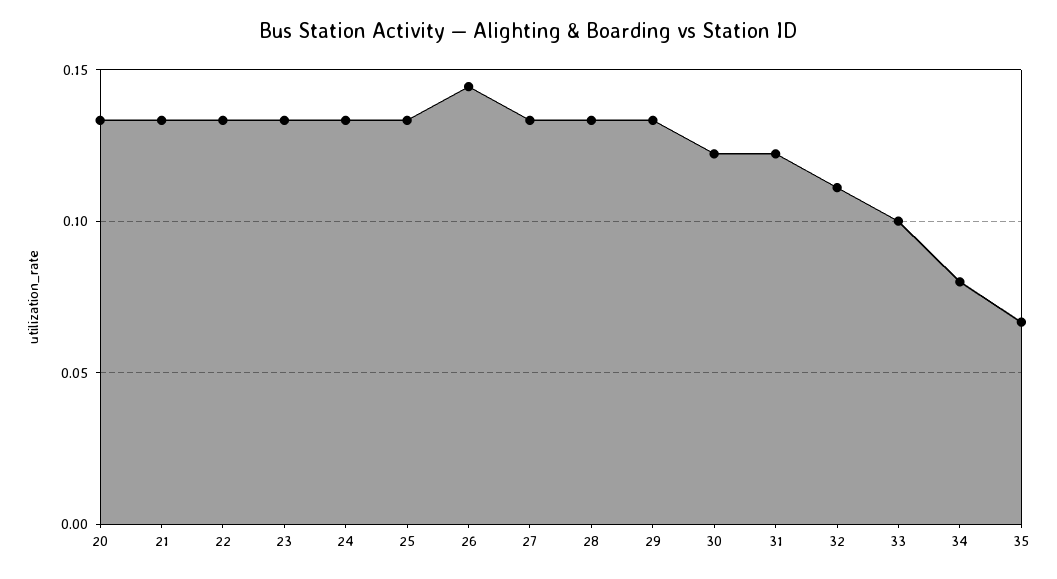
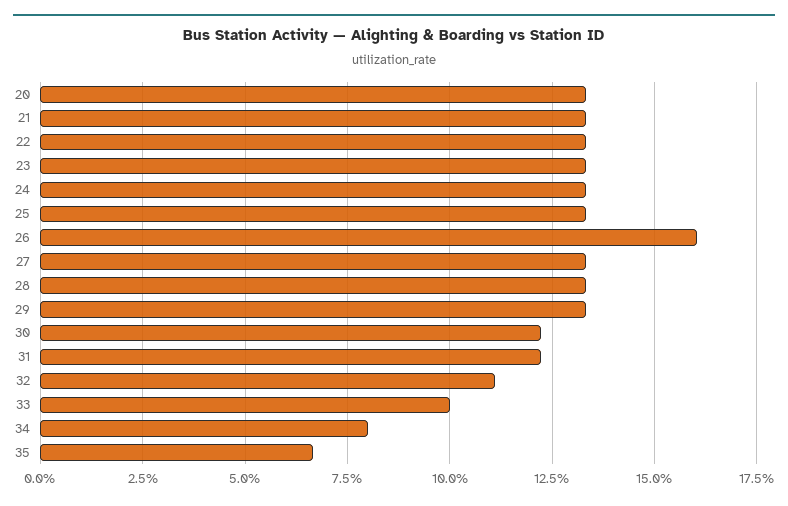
  {
    "20": 0.1325,
    "21": 0.1325,
    "22": 0.1325,
    "23": 0.1325,
    "24": 0.1325,
    "25": 0.1325,
-   "26": 0.145,
+   "26": 0.16,
    "27": 0.1325,
    "28": 0.1325,
    "29": 0.1325,
    "30": 0.1225,
    "31": 0.1225,
    "32": 0.11,
    "33": 0.1,
    "34": 0.08,
    "35": 0.0675
  }

